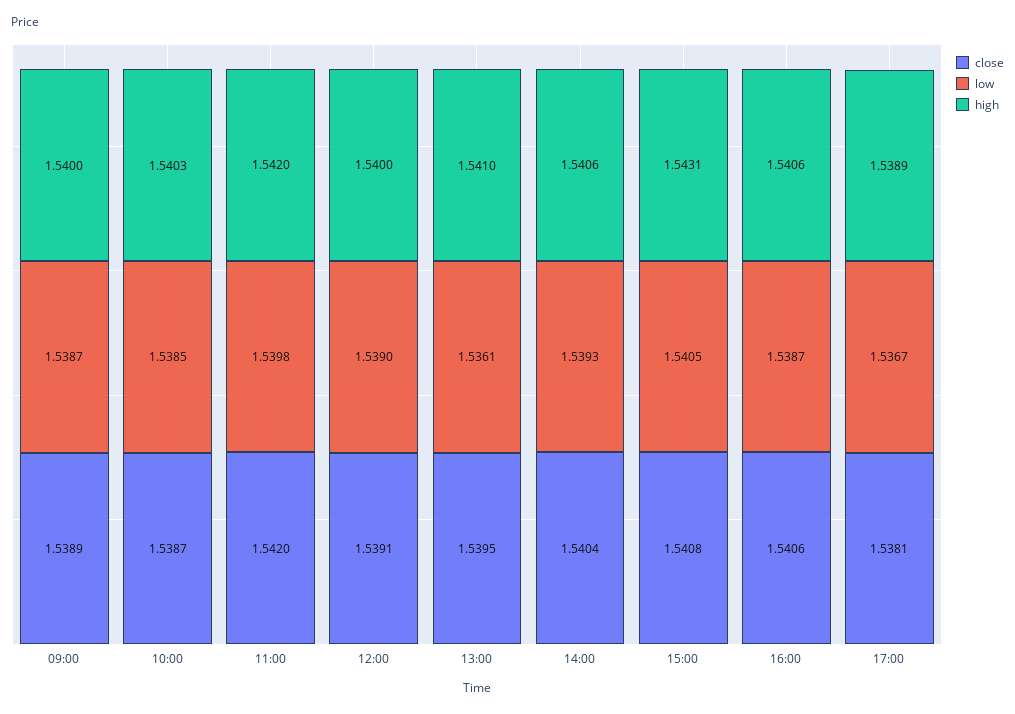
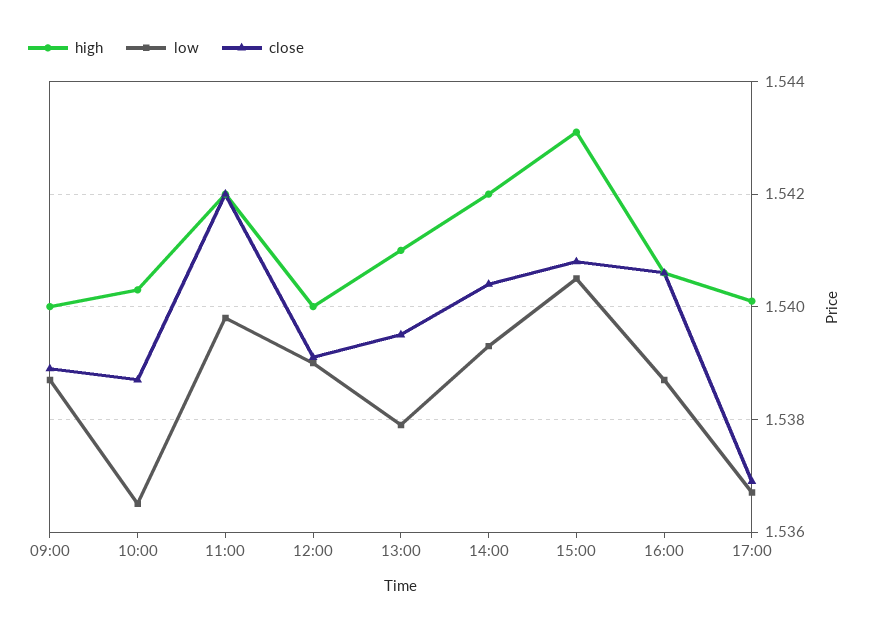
  {
    "close": {
      "09:00": 1.5389,
      "10:00": 1.5387,
      "11:00": 1.542,
      "12:00": 1.5391,
      "13:00": 1.5395,
      "14:00": 1.5404,
      "15:00": 1.5408,
      "16:00": 1.5406,
-     "17:00": 1.5381
+     "17:00": 1.537
    },
    "low": {
      "09:00": 1.5387,
-     "10:00": 1.5385,
+     "10:00": 1.5365,
      "11:00": 1.5398,
      "12:00": 1.539,
-     "13:00": 1.5361,
+     "13:00": 1.538,
      "14:00": 1.5393,
      "15:00": 1.5405,
      "16:00": 1.5387,
      "17:00": 1.5367
    },
    "high": {
      "09:00": 1.54,
      "10:00": 1.5403,
      "11:00": 1.542,
      "12:00": 1.54,
      "13:00": 1.541,
-     "14:00": 1.5406,
+     "14:00": 1.542,
      "15:00": 1.5431,
      "16:00": 1.5406,
-     "17:00": 1.5389
+     "17:00": 1.54
    }
  }

